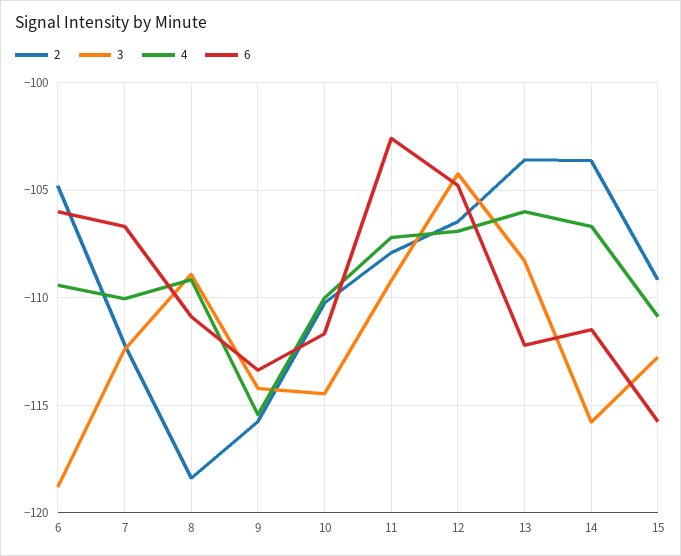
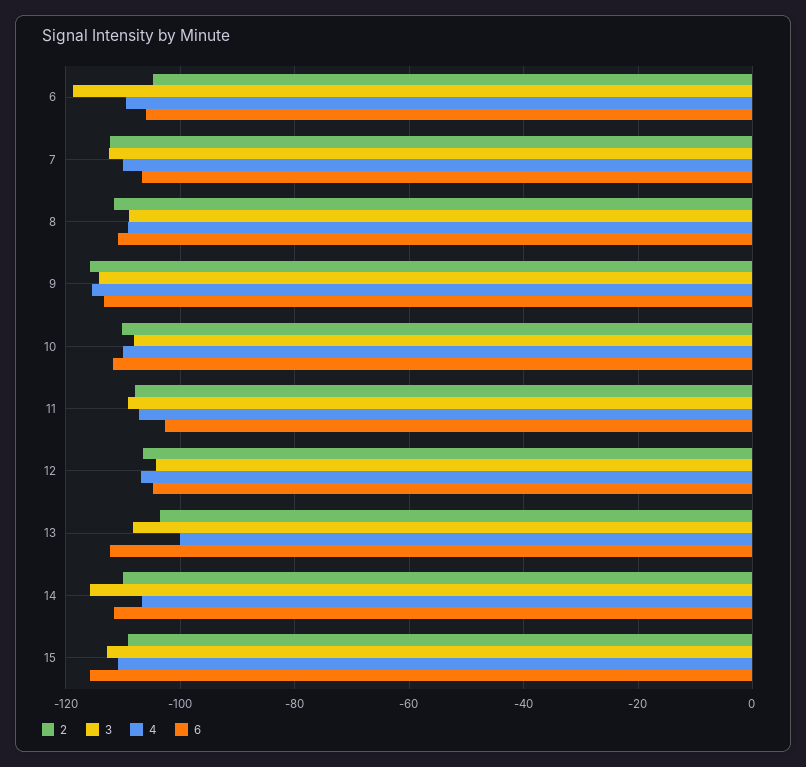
  {
    "2": {
      "6": -105,
      "7": -112,
-     "8": -118.5,
+     "8": -112,
      "9": -116,
      "10": -110,
      "11": -108,
      "12": -106.5,
      "13": -103.5,
-     "14": -103.5,
+     "14": -110,
      "15": -109
    },
    "3": {
      "6": -119,
      "7": -112.5,
      "8": -109,
      "9": -114,
-     "10": -114.5,
+     "10": -108,
      "11": -109,
      "12": -104,
      "13": -108.5,
      "14": -116,
      "15": -113
    },
    "4": {
      "6": -109.5,
      "7": -110,
      "8": -109,
      "9": -115.5,
      "10": -110,
      "11": -107,
      "12": -107,
-     "13": -106,
+     "13": -100,
      "14": -106.5,
      "15": -111
    },
    "6": {
      "6": -106,
      "7": -106.5,
      "8": -111,
      "9": -113.5,
      "10": -111.5,
      "11": -102.5,
      "12": -105,
      "13": -112,
      "14": -111.5,
      "15": -116
    }
  }

